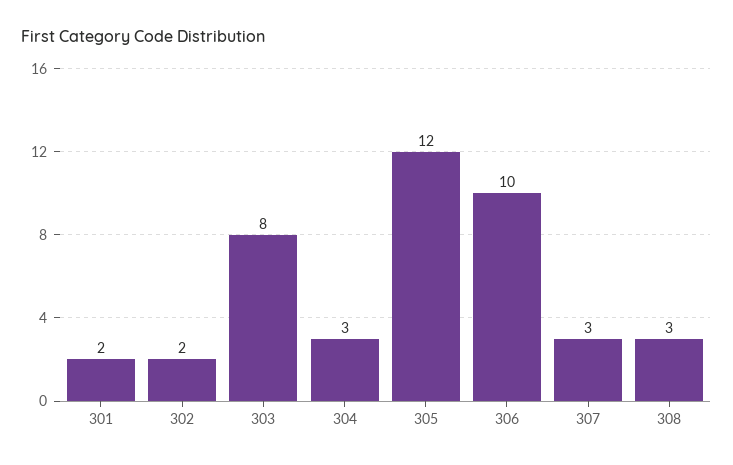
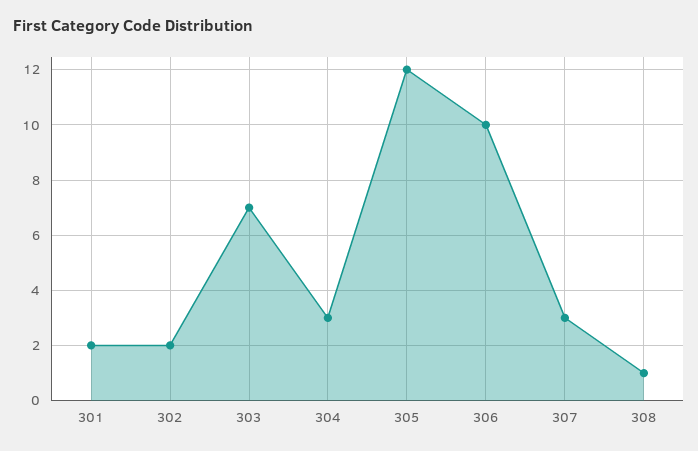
  {
    "301": 2,
    "302": 2,
-   "303": 8,
+   "303": 7,
    "304": 3,
    "305": 12,
    "306": 10,
    "307": 3,
-   "308": 3
+   "308": 1
  }

